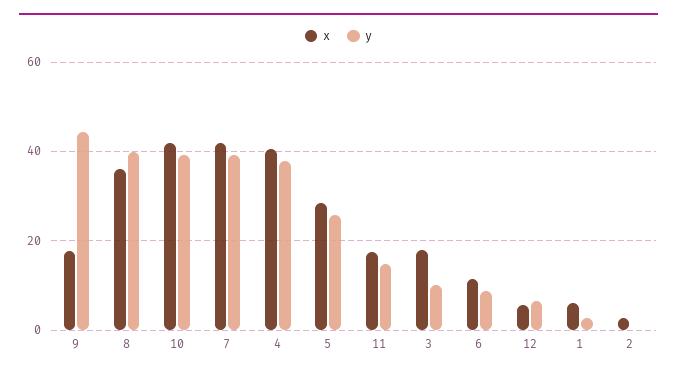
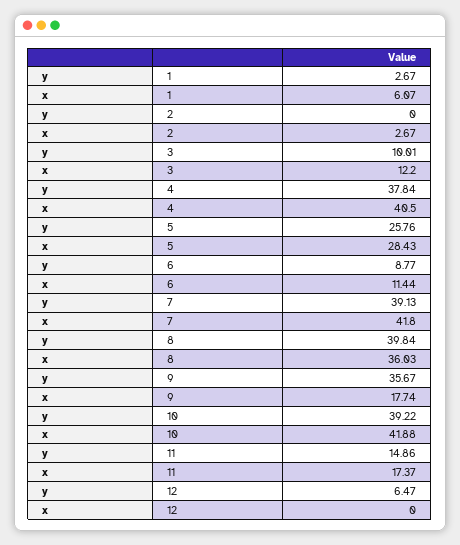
  {
    "x": {
      "9": 17.74,
      "8": 36.03,
      "10": 41.88,
      "7": 41.8,
      "4": 40.5,
      "5": 28.43,
      "11": 17.37,
-     "3": 18,
+     "3": 12.2,
      "6": 11.44,
-     "12": 6,
+     "12": 0,
      "1": 6.07,
      "2": 2.67
    },
    "y": {
-     "9": 44,
+     "9": 35.67,
      "8": 39.84,
      "10": 39.22,
      "7": 39.13,
      "4": 37.84,
      "5": 25.76,
      "11": 14.86,
      "3": 10.01,
      "6": 8.77,
      "12": 6.47,
      "1": 2.67,
      "2": 0
    }
  }

